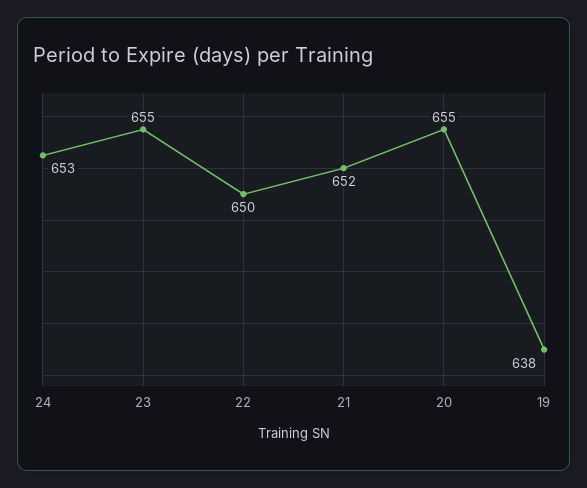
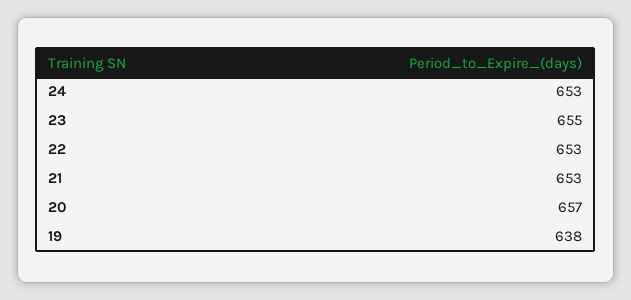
  {
    "24": 653,
    "23": 655,
-   "22": 650,
+   "22": 653,
-   "21": 652,
+   "21": 653,
-   "20": 655,
+   "20": 657,
    "19": 638
  }

